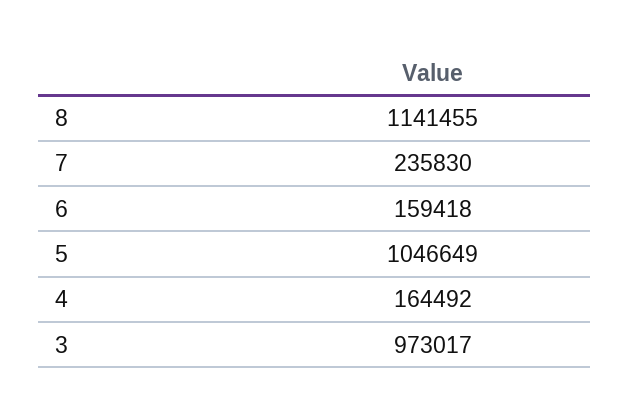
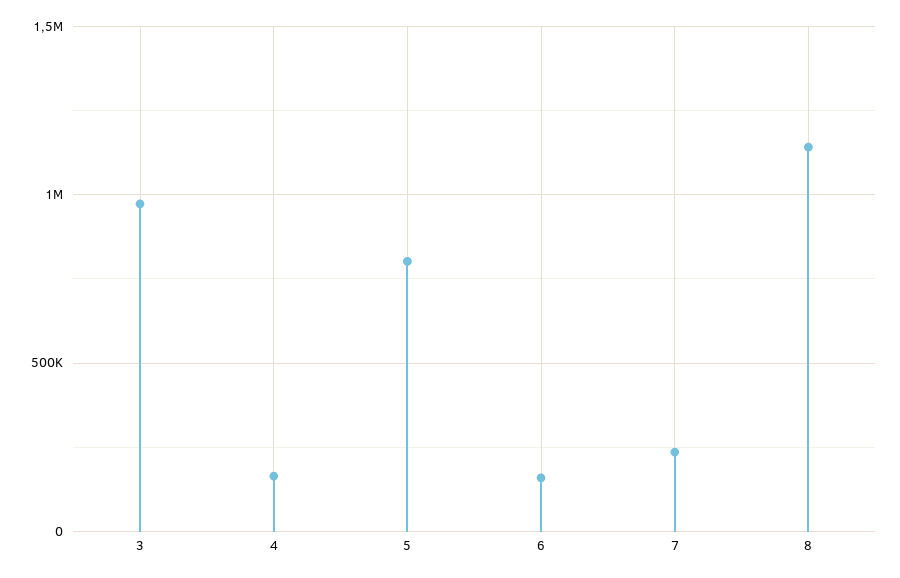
  {
    "8": 1141455,
    "7": 235830,
    "6": 159418,
-   "5": 1046649,
+   "5": 800000,
    "4": 164492,
    "3": 973017
  }

